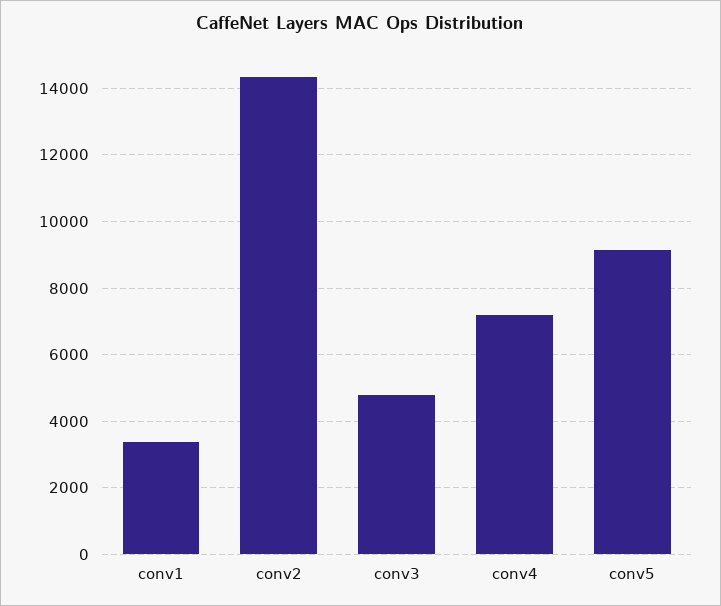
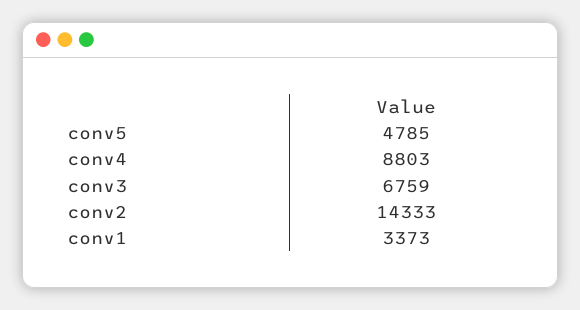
  {
    "conv1": 3373,
    "conv2": 14333,
-   "conv3": 4800,
+   "conv3": 6759,
-   "conv4": 7200,
+   "conv4": 8803,
-   "conv5": 9200
+   "conv5": 4785
  }

